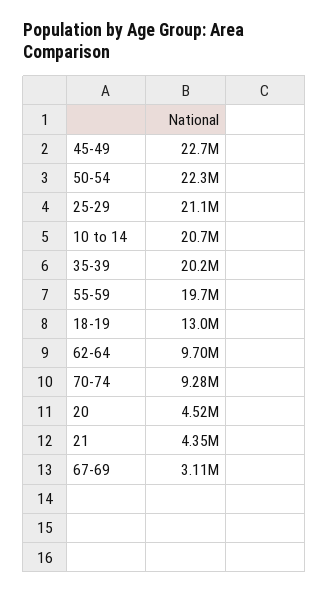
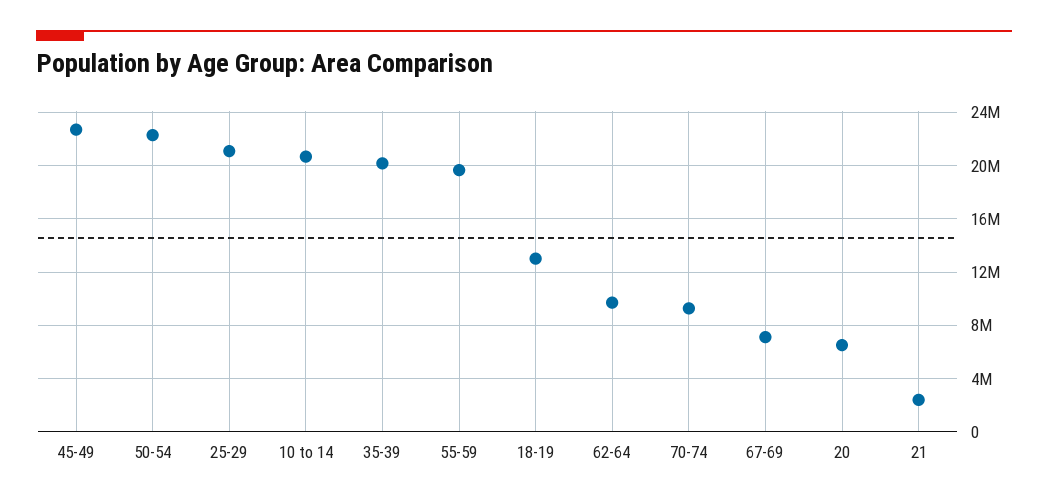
  {
    "45-49": 22700000,
    "50-54": 22300000,
    "25-29": 21100000,
    "10 to 14": 20700000,
    "35-39": 20200000,
    "55-59": 19700000,
    "18-19": 13000000,
    "62-64": 9700000,
    "70-74": 9280000,
-   "20": 4520000,
+   "20": 6500000,
-   "21": 4350000,
+   "21": 2500000,
-   "67-69": 3110000
+   "67-69": 7000000
  }

